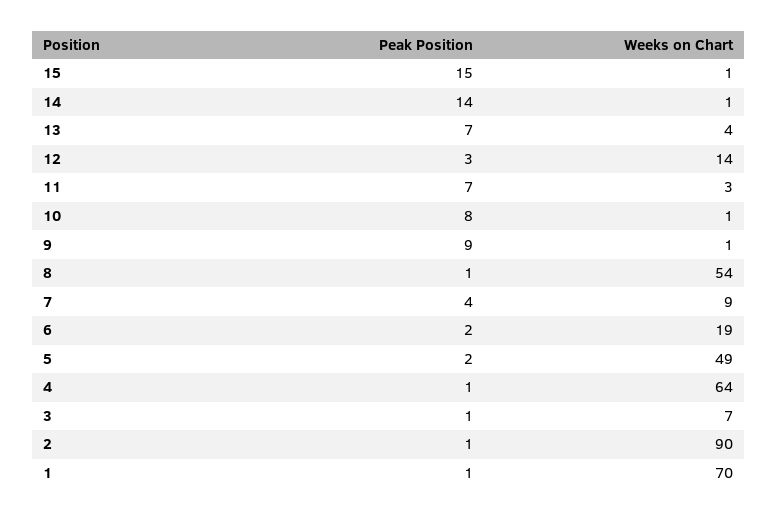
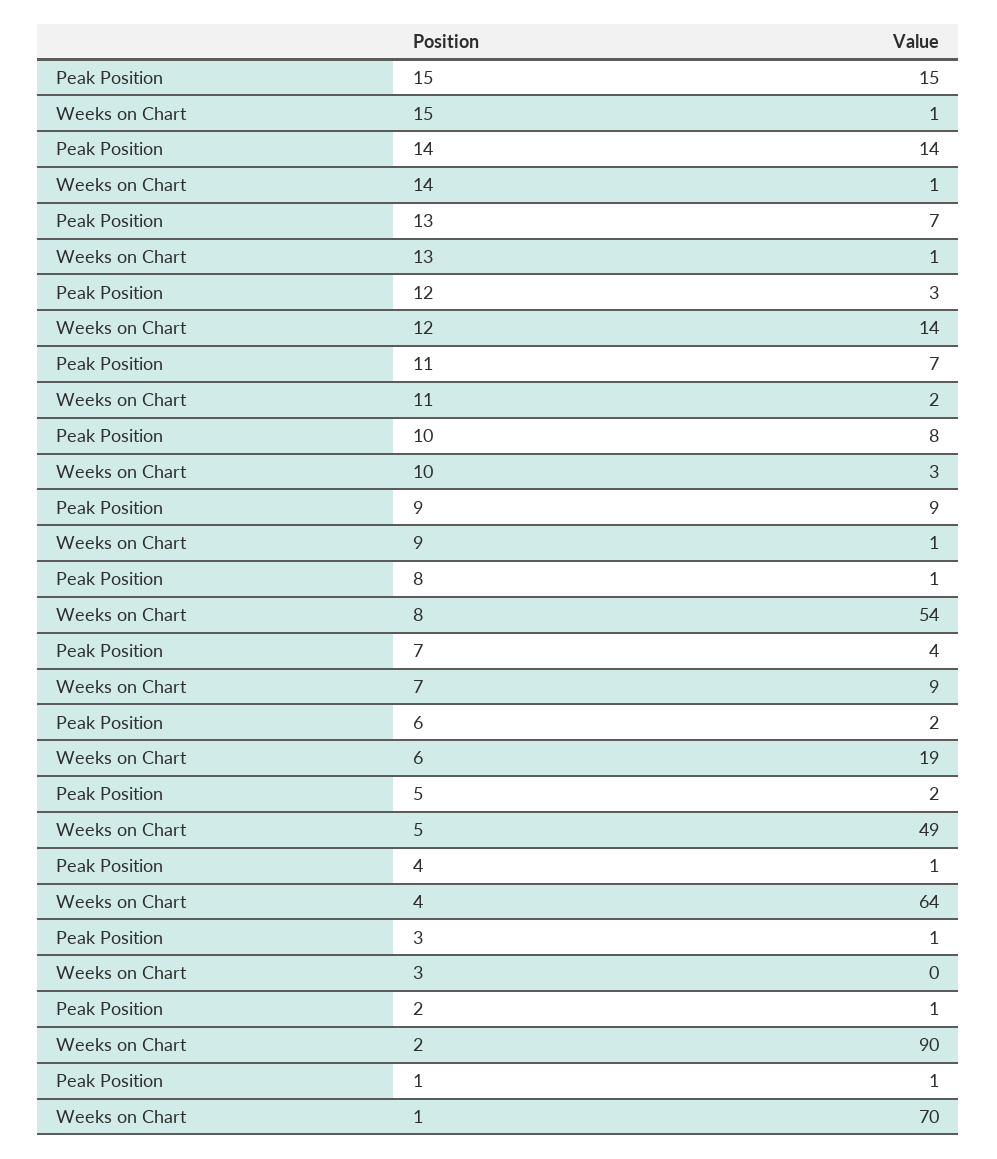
  {
    "Peak Position": {
      "15": 15,
      "14": 14,
      "13": 7,
      "12": 3,
      "11": 7,
      "10": 8,
      "9": 9,
      "8": 1,
      "7": 4,
      "6": 2,
      "5": 2,
      "4": 1,
      "3": 1,
      "2": 1,
      "1": 1
    },
    "Weeks on Chart": {
      "15": 1,
      "14": 1,
-     "13": 4,
+     "13": 1,
      "12": 14,
-     "11": 3,
+     "11": 2,
-     "10": 1,
+     "10": 3,
      "9": 1,
      "8": 54,
      "7": 9,
      "6": 19,
      "5": 49,
      "4": 64,
-     "3": 7,
+     "3": 0,
      "2": 90,
      "1": 70
    }
  }

